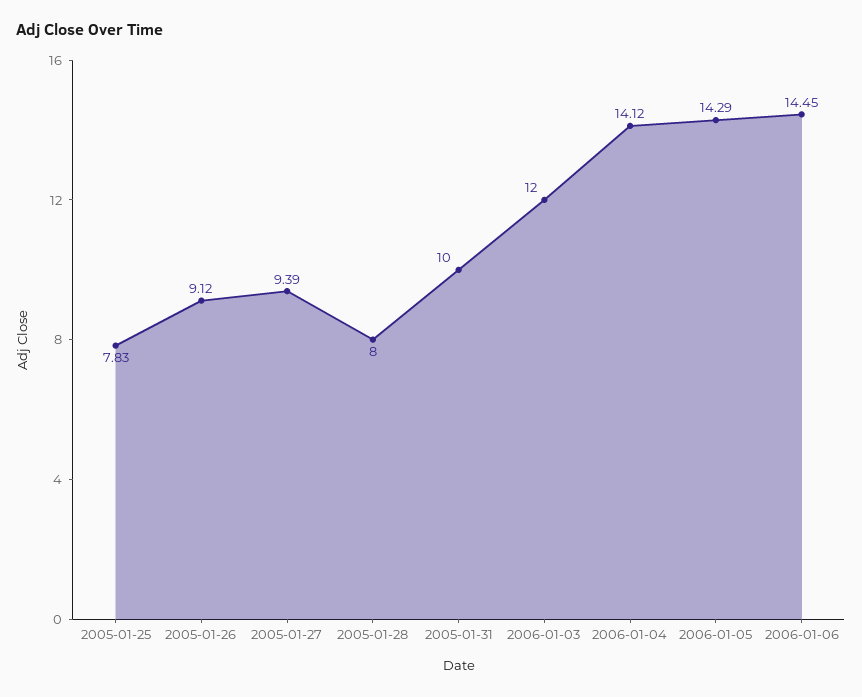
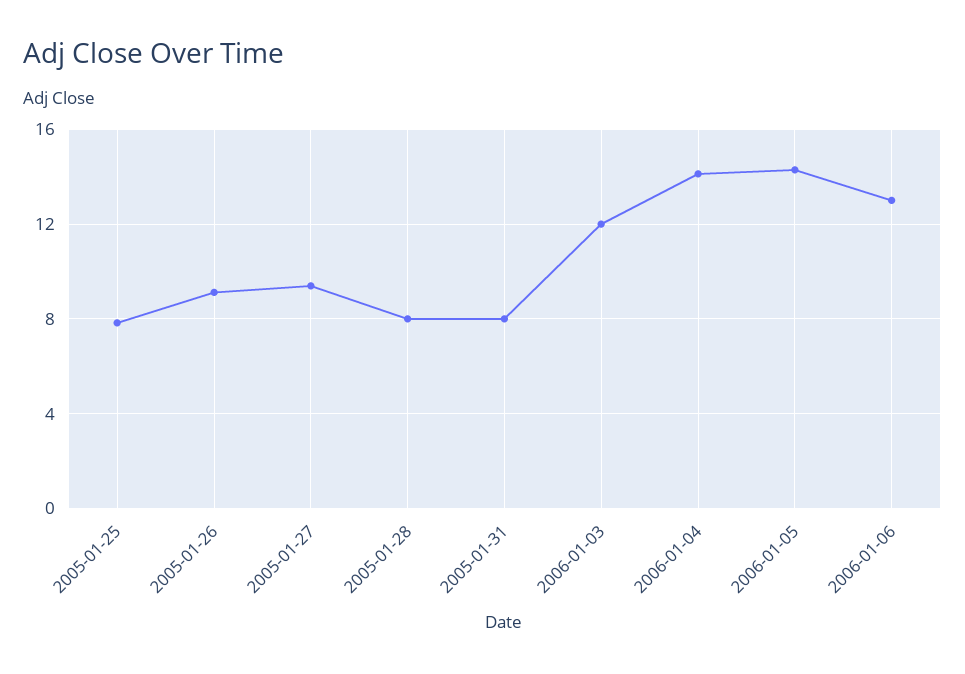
  {
    "2005-01-25": 7.83,
    "2005-01-26": 9.12,
    "2005-01-27": 9.39,
    "2005-01-28": 8,
-   "2005-01-31": 10,
+   "2005-01-31": 8,
    "2006-01-03": 12,
    "2006-01-04": 14.12,
    "2006-01-05": 14.29,
-   "2006-01-06": 14.45
+   "2006-01-06": 13
  }

